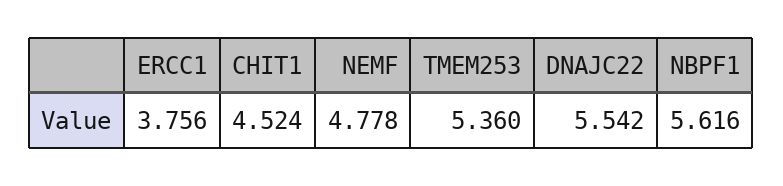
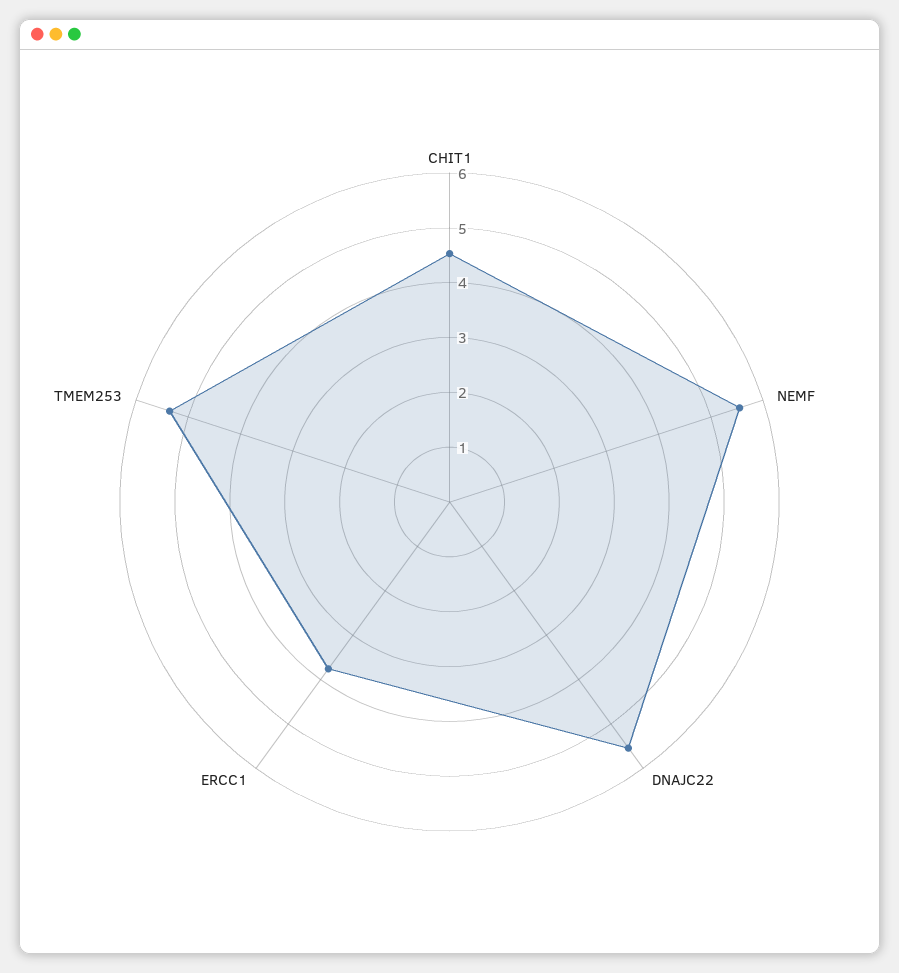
  {
    "ERCC1": 3.756,
    "CHIT1": 4.524,
-   "NEMF": 4.778,
+   "NEMF": 5.6,
    "TMEM253": 5.36,
-   "DNAJC22": 5.542,
+   "DNAJC22": 5.542
-   "NBPF1": 5.616
  }

